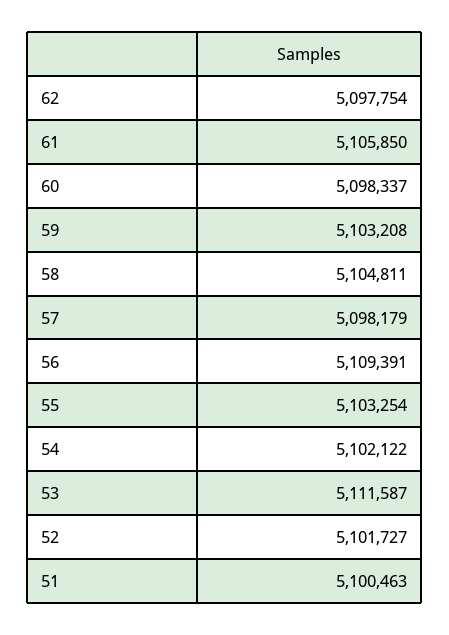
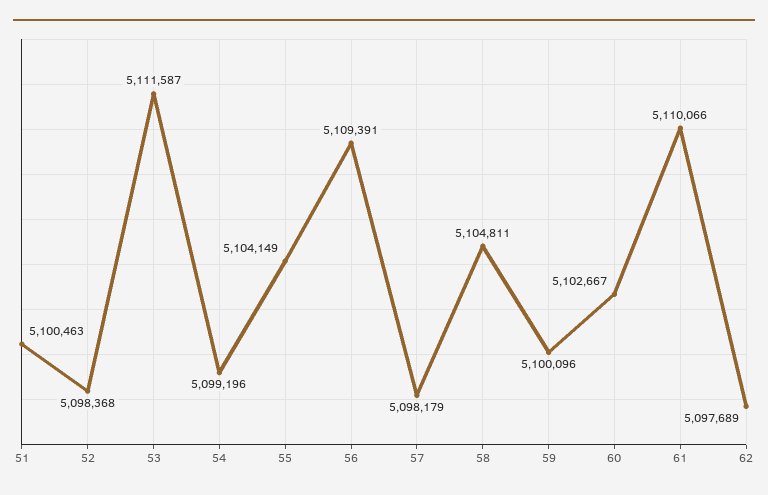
  {
-   "62": 5097754,
+   "62": 5097689,
-   "61": 5105850,
+   "61": 5110066,
-   "60": 5098337,
+   "60": 5102667,
-   "59": 5103208,
+   "59": 5100096,
    "58": 5104811,
    "57": 5098179,
    "56": 5109391,
-   "55": 5103254,
+   "55": 5104149,
-   "54": 5102122,
+   "54": 5099196,
    "53": 5111587,
-   "52": 5101727,
+   "52": 5098368,
    "51": 5100463
  }

